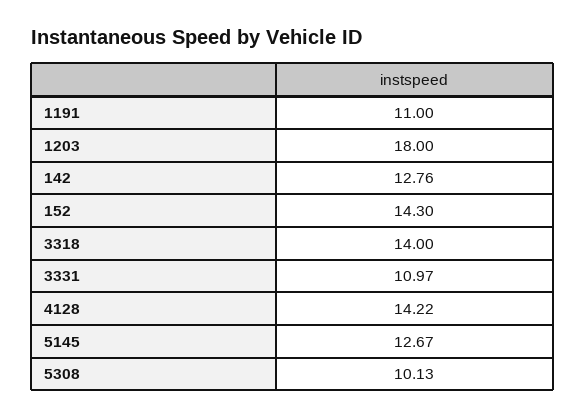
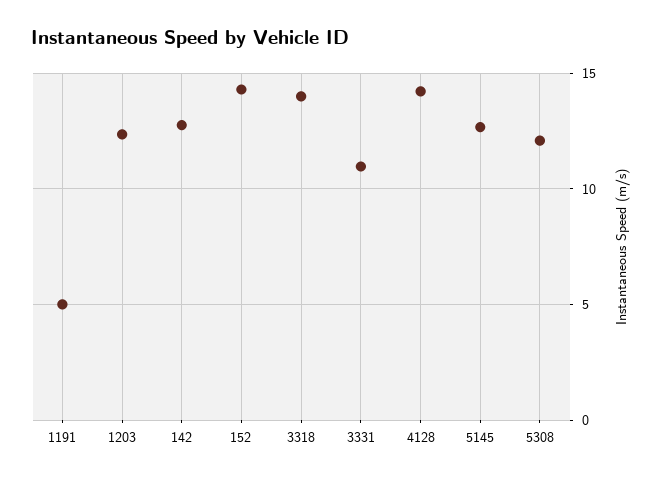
  {
-   "1191": 11,
+   "1191": 5,
-   "1203": 18,
+   "1203": 12.5,
    "142": 12.76,
    "152": 14.3,
    "3318": 14,
    "3331": 10.97,
    "4128": 14.22,
    "5145": 12.67,
-   "5308": 10.13
+   "5308": 12
  }

